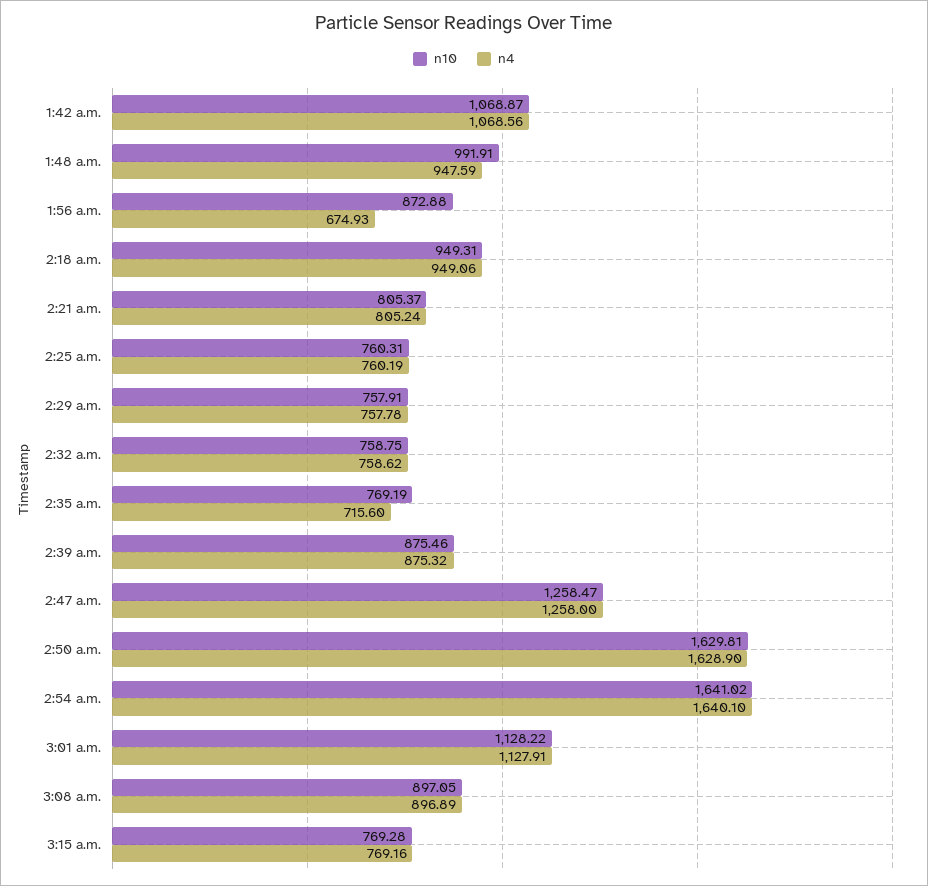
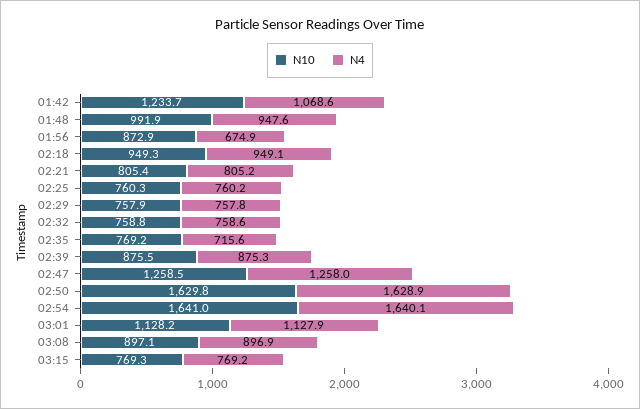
  {
    "n10": {
-     "1:42 a.m.": 1068.87,
+     "1:42 a.m.": 1233.7,
      "1:48 a.m.": 991.91,
      "1:56 a.m.": 872.88,
      "2:18 a.m.": 949.31,
      "2:21 a.m.": 805.37,
      "2:25 a.m.": 760.31,
      "2:29 a.m.": 757.91,
      "2:32 a.m.": 758.75,
      "2:35 a.m.": 769.19,
      "2:39 a.m.": 875.46,
      "2:47 a.m.": 1258.47,
      "2:50 a.m.": 1629.81,
      "2:54 a.m.": 1641.02,
      "3:01 a.m.": 1128.22,
      "3:08 a.m.": 897.05,
      "3:15 a.m.": 769.28
    },
    "n4": {
      "1:42 a.m.": 1068.56,
      "1:48 a.m.": 947.59,
      "1:56 a.m.": 674.93,
      "2:18 a.m.": 949.06,
      "2:21 a.m.": 805.24,
      "2:25 a.m.": 760.19,
      "2:29 a.m.": 757.78,
      "2:32 a.m.": 758.62,
      "2:35 a.m.": 715.6,
      "2:39 a.m.": 875.32,
      "2:47 a.m.": 1258,
      "2:50 a.m.": 1628.9,
      "2:54 a.m.": 1640.1,
      "3:01 a.m.": 1127.91,
      "3:08 a.m.": 896.89,
      "3:15 a.m.": 769.16
    }
  }

